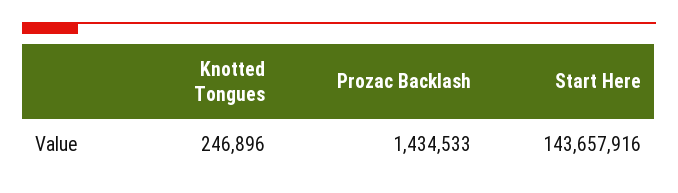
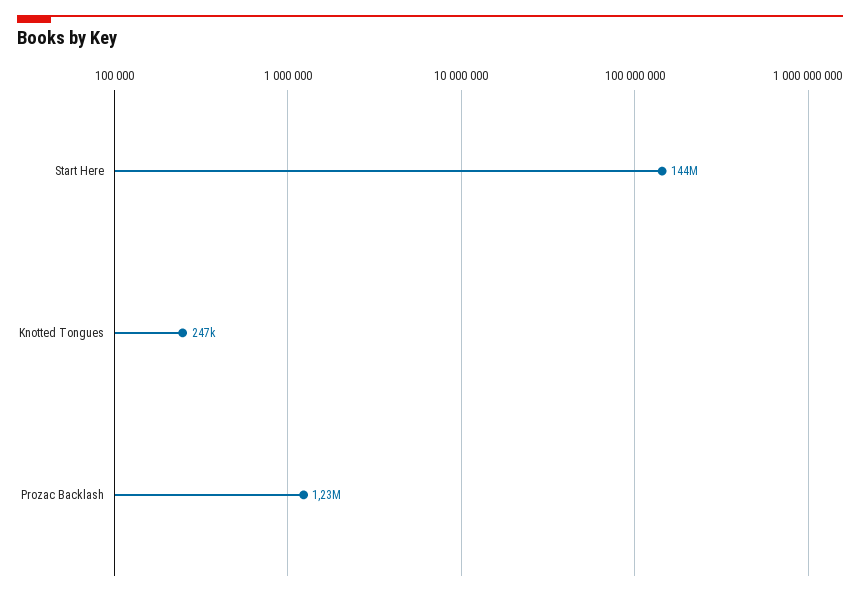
  {
    "Knotted Tongues": 246896,
-   "Prozac Backlash": 1434533,
+   "Prozac Backlash": 1230000,
    "Start Here": 143657916
  }

